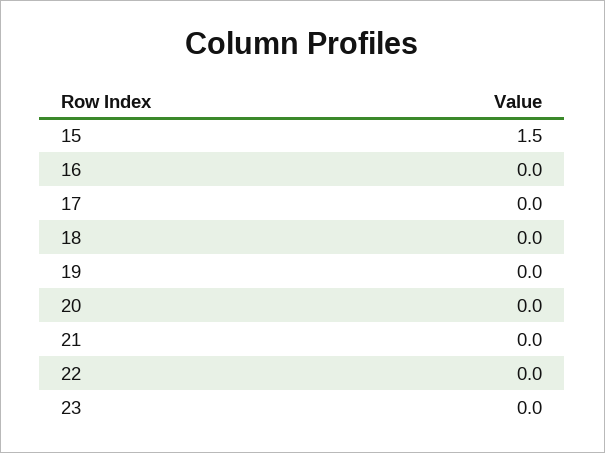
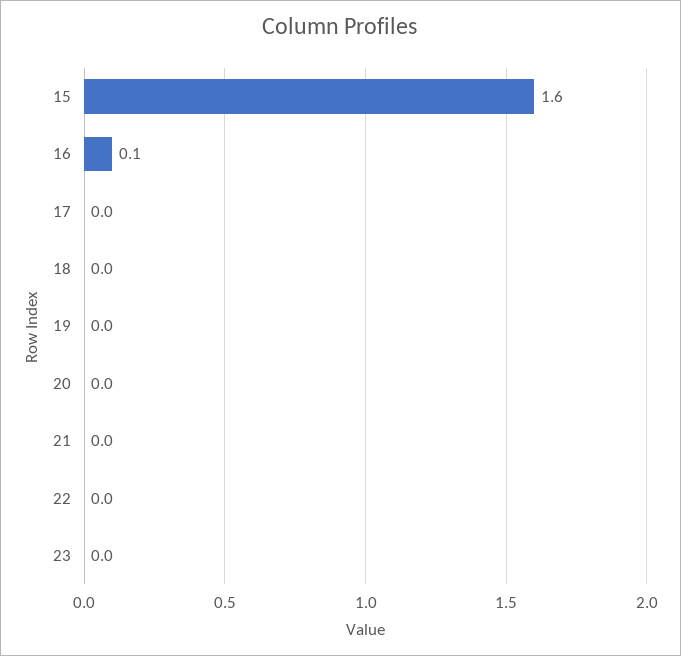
  {
-   "15": 1.5,
+   "15": 1.6,
-   "16": 0,
+   "16": 0.1,
    "17": 0,
    "18": 0,
    "19": 0,
    "20": 0,
    "21": 0,
    "22": 0,
    "23": 0
  }

